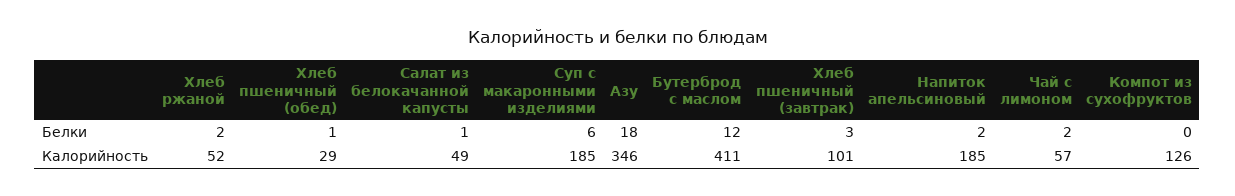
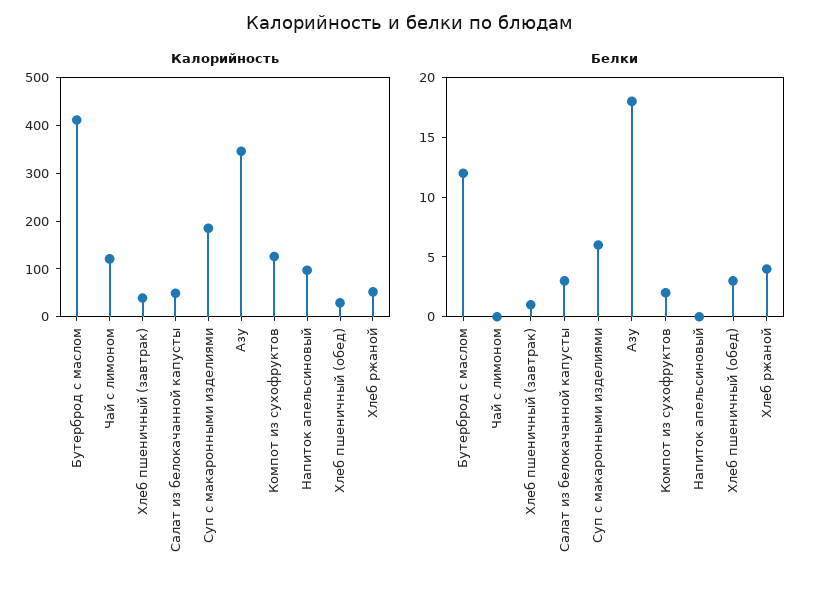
  {
    "Белки": {
-     "Хлеб ржаной": 2,
+     "Хлеб ржаной": 4,
-     "Хлеб пшеничный (обед)": 1,
+     "Хлеб пшеничный (обед)": 3,
-     "Салат из белокачанной капусты": 1,
+     "Салат из белокачанной капусты": 3,
      "Суп с макаронными изделиями": 6,
      "Азу": 18,
      "Бутерброд с маслом": 12,
-     "Хлеб пшеничный (завтрак)": 3,
+     "Хлеб пшеничный (завтрак)": 1,
-     "Напиток апельсиновый": 2,
+     "Напиток апельсиновый": 0,
-     "Чай с лимоном": 2,
+     "Чай с лимоном": 0,
-     "Компот из сухофруктов": 0
+     "Компот из сухофруктов": 2
    },
    "Калорийность": {
      "Хлеб ржаной": 52,
      "Хлеб пшеничный (обед)": 29,
      "Салат из белокачанной капусты": 49,
      "Суп с макаронными изделиями": 185,
      "Азу": 346,
      "Бутерброд с маслом": 411,
-     "Хлеб пшеничный (завтрак)": 101,
+     "Хлеб пшеничный (завтрак)": 40,
-     "Напиток апельсиновый": 185,
+     "Напиток апельсиновый": 100,
-     "Чай с лимоном": 57,
+     "Чай с лимоном": 120,
      "Компот из сухофруктов": 126
    }
  }

